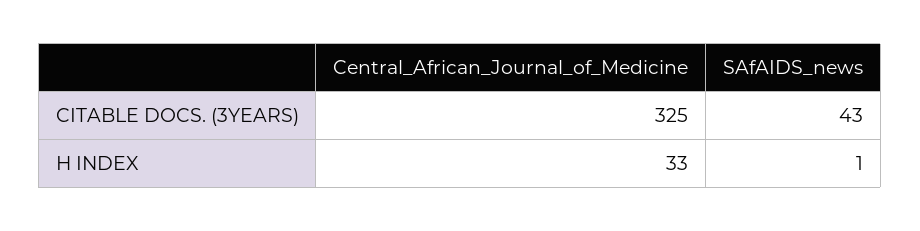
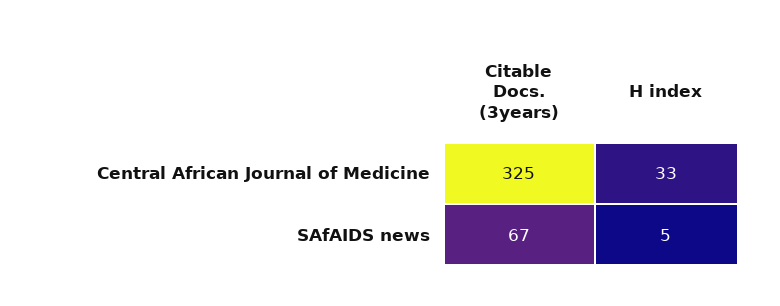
  {
    "Central_African_Journal_of_Medicine": {
      "CITABLE DOCS. (3YEARS)": 325,
      "H INDEX": 33
    },
    "SAfAIDS_news": {
-     "CITABLE DOCS. (3YEARS)": 43,
+     "CITABLE DOCS. (3YEARS)": 67,
-     "H INDEX": 1
+     "H INDEX": 5
    }
  }

